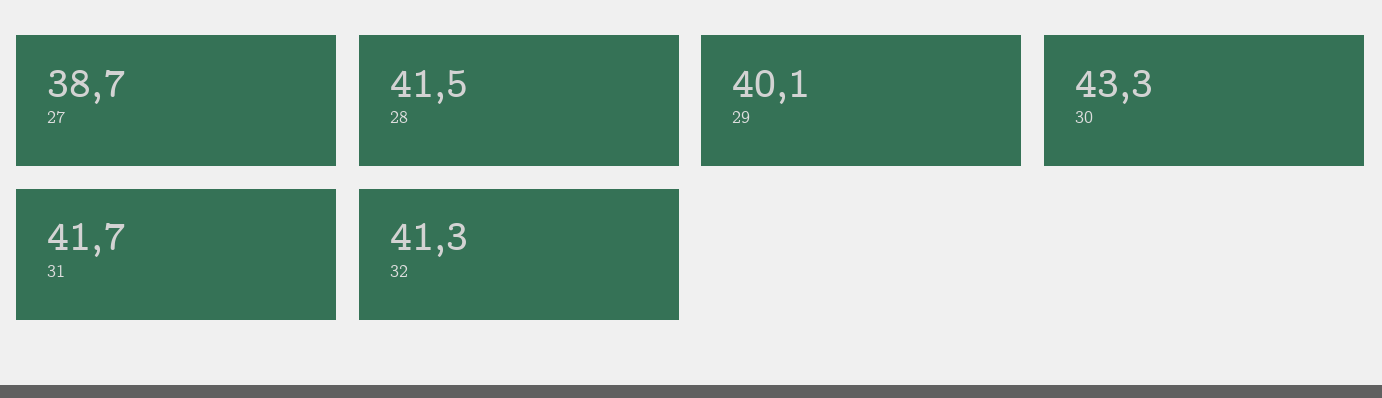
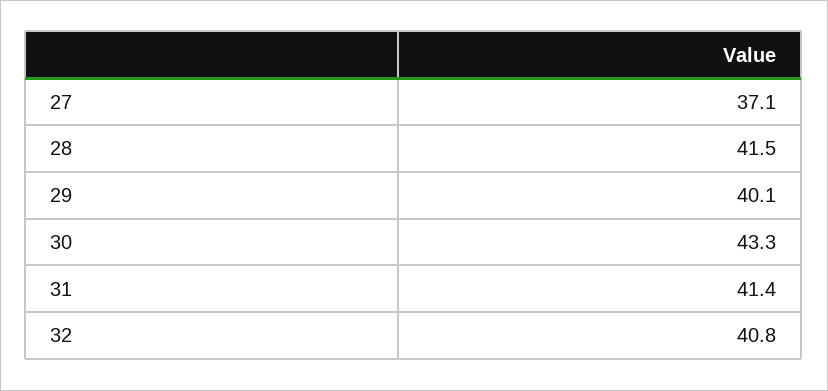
  {
-   "27": 38.7,
+   "27": 37.1,
    "28": 41.5,
    "29": 40.1,
    "30": 43.3,
-   "31": 41.7,
+   "31": 41.4,
-   "32": 41.3
+   "32": 40.8
  }

